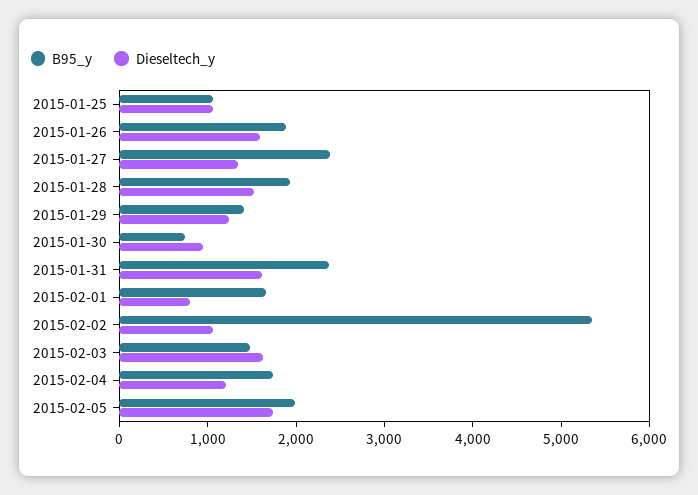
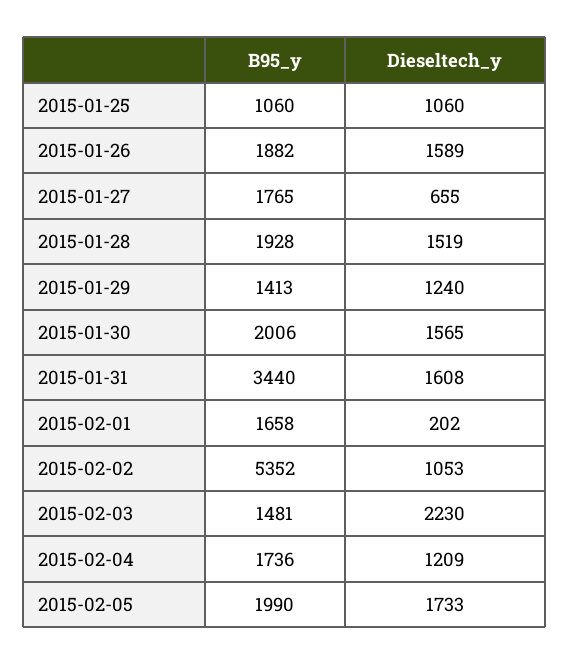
  {
    "B95_y": {
      "2015-01-25": 1060,
      "2015-01-26": 1882,
-     "2015-01-27": 2400,
+     "2015-01-27": 1765,
      "2015-01-28": 1928,
      "2015-01-29": 1413,
-     "2015-01-30": 800,
+     "2015-01-30": 2006,
-     "2015-01-31": 2400,
+     "2015-01-31": 3440,
      "2015-02-01": 1658,
      "2015-02-02": 5352,
      "2015-02-03": 1481,
      "2015-02-04": 1736,
      "2015-02-05": 1990
    },
    "Dieseltech_y": {
      "2015-01-25": 1060,
      "2015-01-26": 1589,
-     "2015-01-27": 1400,
+     "2015-01-27": 655,
      "2015-01-28": 1519,
      "2015-01-29": 1240,
-     "2015-01-30": 1000,
+     "2015-01-30": 1565,
      "2015-01-31": 1608,
-     "2015-02-01": 800,
+     "2015-02-01": 202,
      "2015-02-02": 1053,
-     "2015-02-03": 1600,
+     "2015-02-03": 2230,
      "2015-02-04": 1209,
      "2015-02-05": 1733
    }
  }

